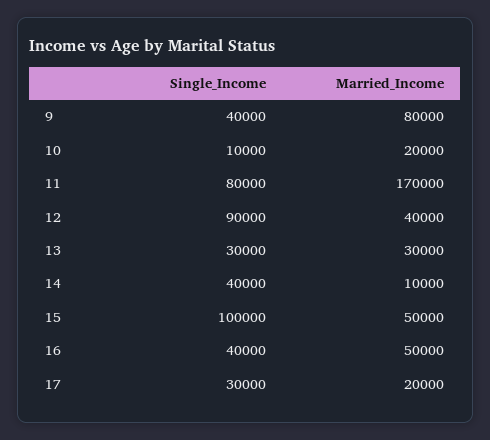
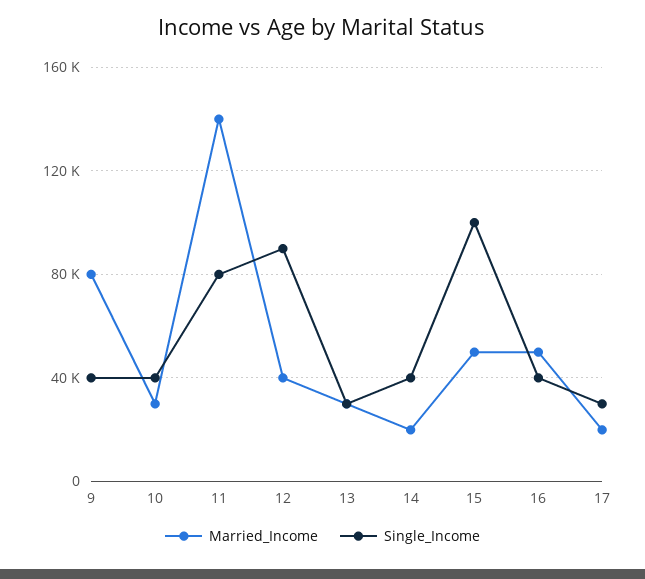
  {
    "Single_Income": {
      "9": 40000,
-     "10": 10000,
+     "10": 40000,
      "11": 80000,
      "12": 90000,
      "13": 30000,
      "14": 40000,
      "15": 100000,
      "16": 40000,
      "17": 30000
    },
    "Married_Income": {
      "9": 80000,
-     "10": 20000,
+     "10": 30000,
-     "11": 170000,
+     "11": 140000,
      "12": 40000,
      "13": 30000,
-     "14": 10000,
+     "14": 20000,
      "15": 50000,
      "16": 50000,
      "17": 20000
    }
  }

